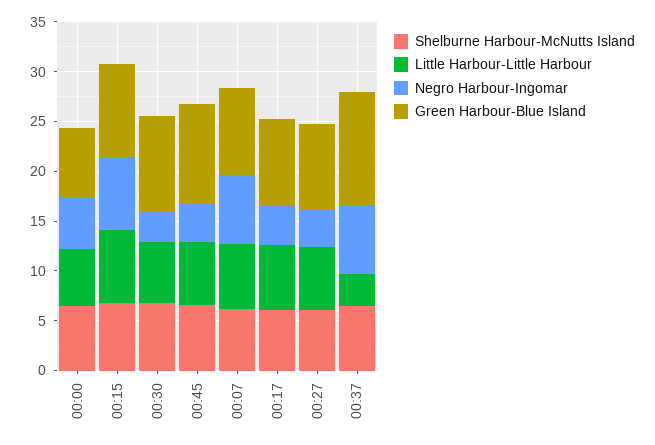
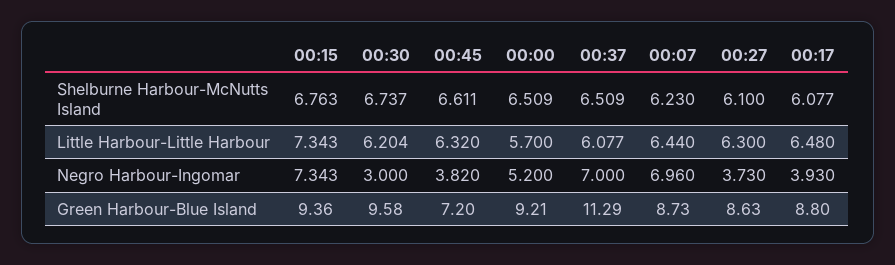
  {
    "Shelburne Harbour-McNutts Island": {
      "00:00": 6.509,
      "00:15": 6.763,
      "00:30": 6.737,
      "00:45": 6.611,
      "00:07": 6.23,
      "00:17": 6.077,
      "00:27": 6.1,
      "00:37": 6.509
    },
    "Little Harbour-Little Harbour": {
      "00:00": 5.7,
      "00:15": 7.343,
      "00:30": 6.204,
      "00:45": 6.32,
      "00:07": 6.44,
      "00:17": 6.48,
      "00:27": 6.3,
-     "00:37": 3
+     "00:37": 6.077
    },
    "Negro Harbour-Ingomar": {
      "00:00": 5.2,
      "00:15": 7.343,
      "00:30": 3,
      "00:45": 3.82,
      "00:07": 6.96,
      "00:17": 3.93,
      "00:27": 3.73,
      "00:37": 7
    },
    "Green Harbour-Blue Island": {
-     "00:00": 7,
+     "00:00": 9.21,
      "00:15": 9.36,
      "00:30": 9.58,
-     "00:45": 10,
+     "00:45": 7.2,
      "00:07": 8.73,
      "00:17": 8.8,
      "00:27": 8.63,
      "00:37": 11.29
    }
  }

